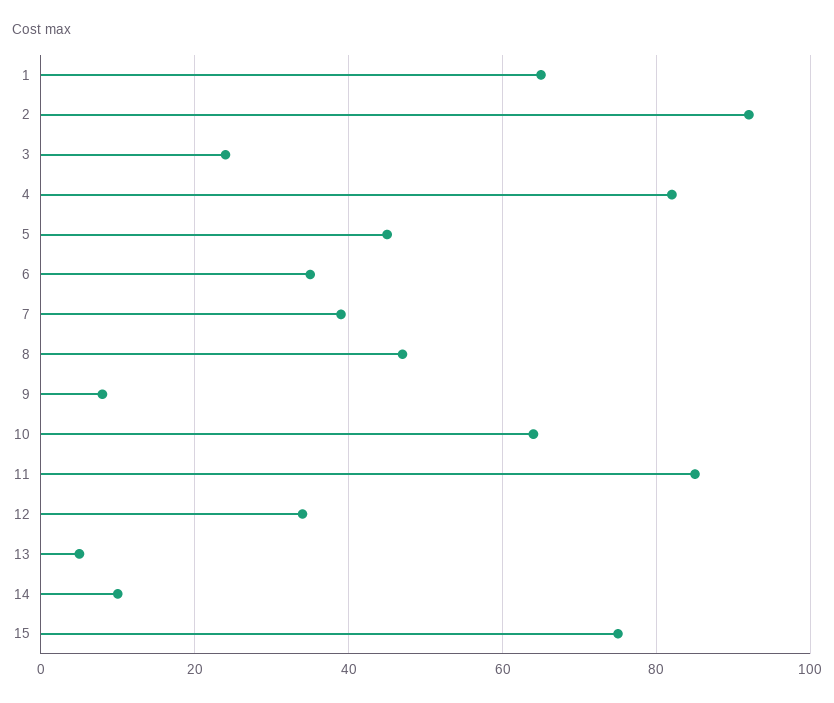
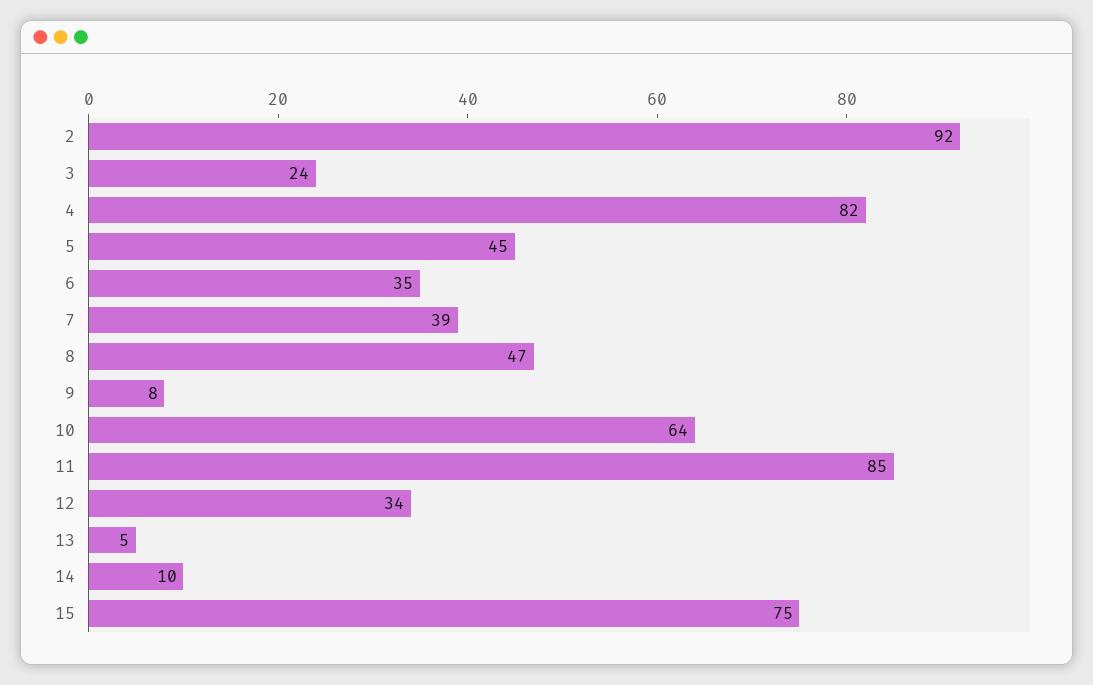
  {
-   "1": 65,
    "2": 92,
    "3": 24,
    "4": 82,
    "5": 45,
    "6": 35,
    "7": 39,
    "8": 47,
    "9": 8,
    "10": 64,
    "11": 85,
    "12": 34,
    "13": 5,
    "14": 10,
    "15": 75
  }

